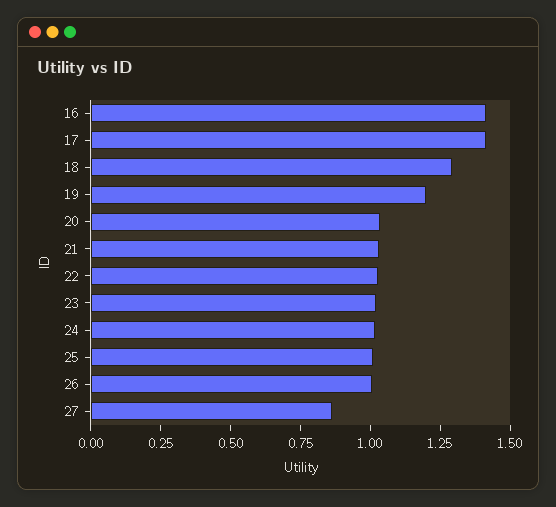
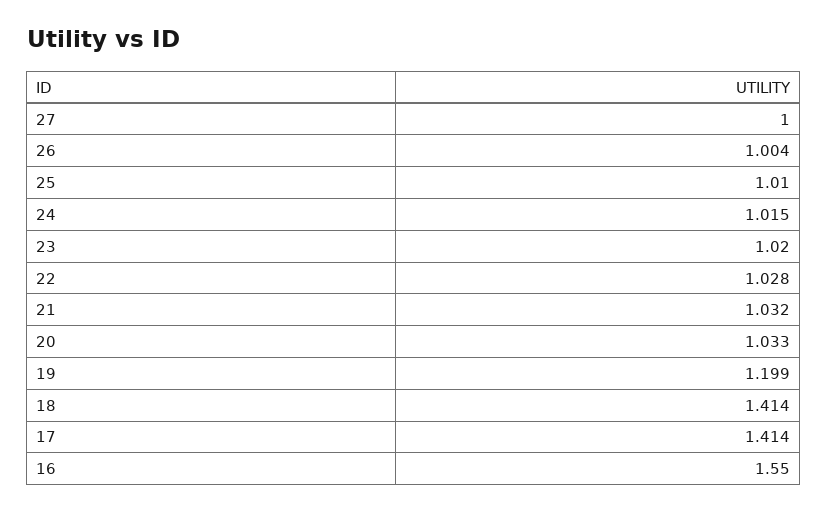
  {
-   "16": 1.4,
+   "16": 1.55,
    "17": 1.414,
-   "18": 1.3,
+   "18": 1.414,
    "19": 1.199,
    "20": 1.033,
    "21": 1.032,
    "22": 1.028,
    "23": 1.02,
    "24": 1.015,
    "25": 1.01,
    "26": 1.004,
-   "27": 0.85
+   "27": 1
  }

